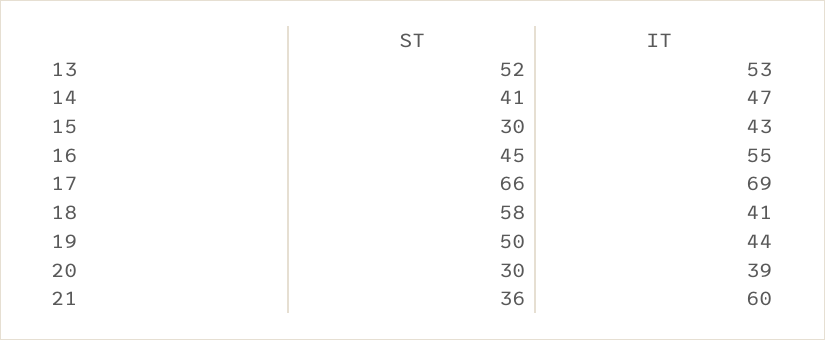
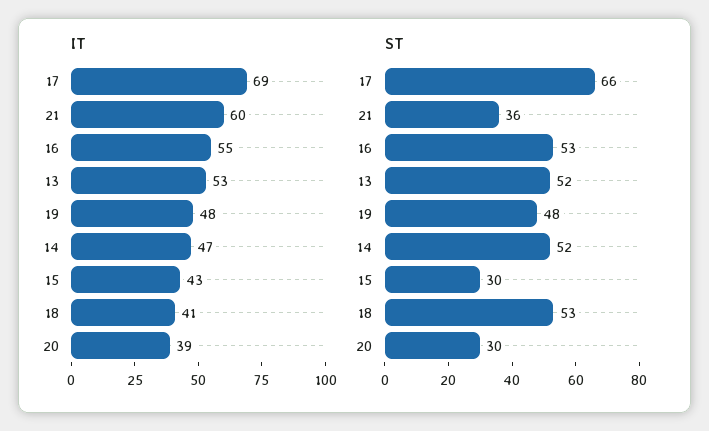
  {
    "ST": {
      "13": 52,
-     "14": 41,
+     "14": 52,
      "15": 30,
-     "16": 45,
+     "16": 53,
      "17": 66,
-     "18": 58,
+     "18": 53,
-     "19": 50,
+     "19": 48,
      "20": 30,
      "21": 36
    },
    "IT": {
      "13": 53,
      "14": 47,
      "15": 43,
      "16": 55,
      "17": 69,
      "18": 41,
-     "19": 44,
+     "19": 48,
      "20": 39,
      "21": 60
    }
  }

